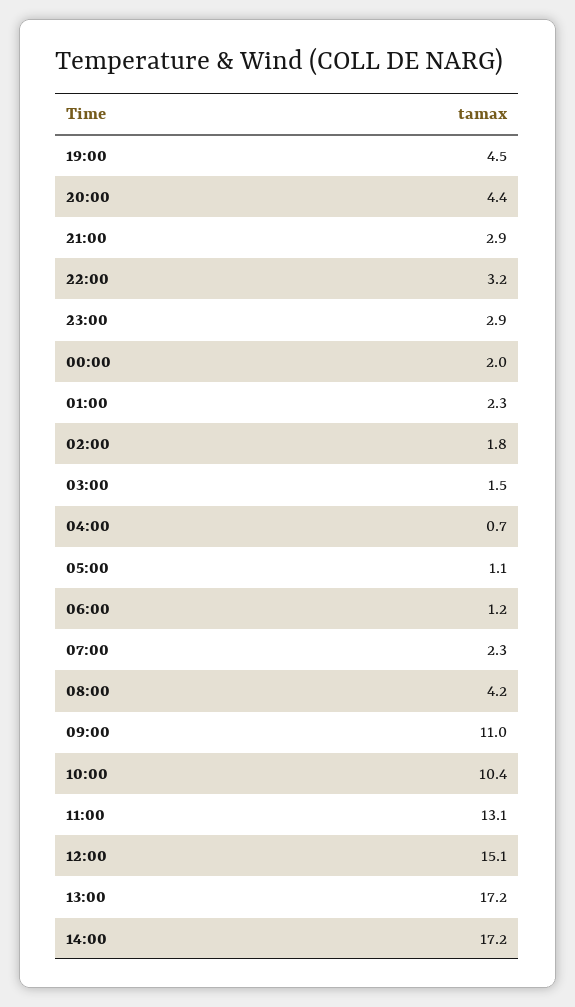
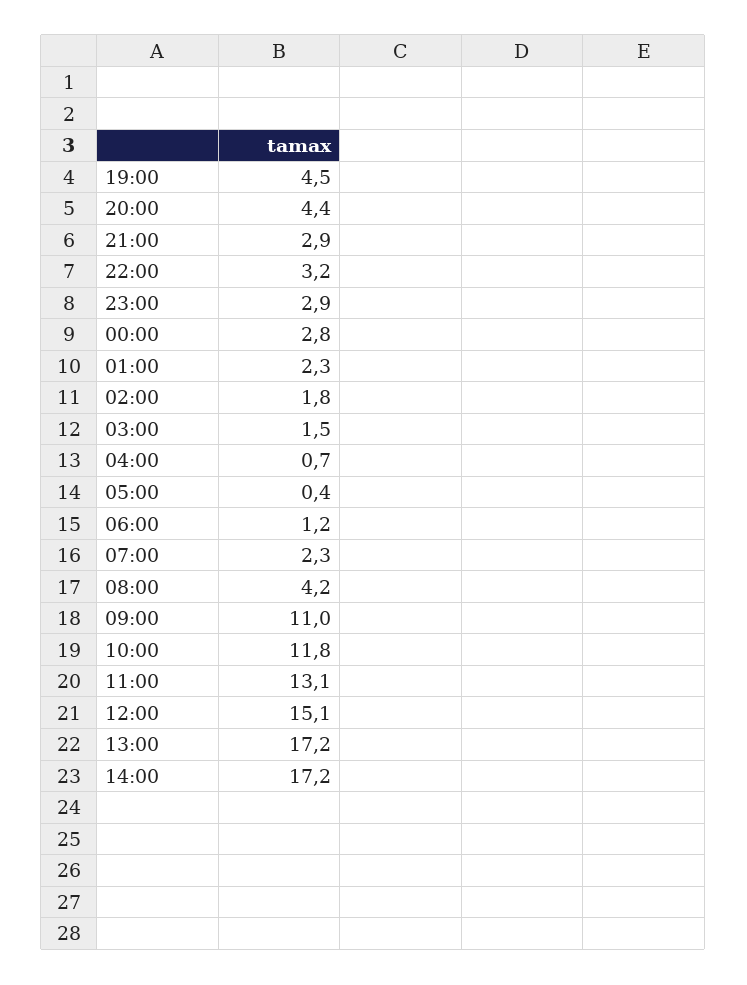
  {
    "19:00": 4.5,
    "20:00": 4.4,
    "21:00": 2.9,
    "22:00": 3.2,
    "23:00": 2.9,
-   "00:00": 2,
+   "00:00": 2.8,
    "01:00": 2.3,
    "02:00": 1.8,
    "03:00": 1.5,
    "04:00": 0.7,
-   "05:00": 1.1,
+   "05:00": 0.4,
    "06:00": 1.2,
    "07:00": 2.3,
    "08:00": 4.2,
    "09:00": 11,
-   "10:00": 10.4,
+   "10:00": 11.8,
    "11:00": 13.1,
    "12:00": 15.1,
    "13:00": 17.2,
    "14:00": 17.2
  }

